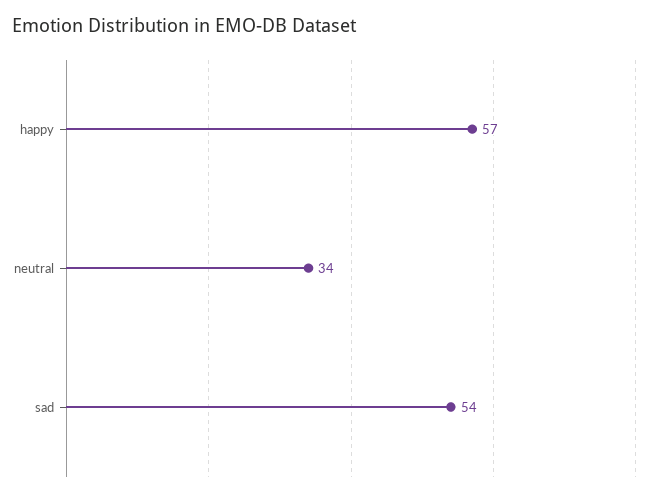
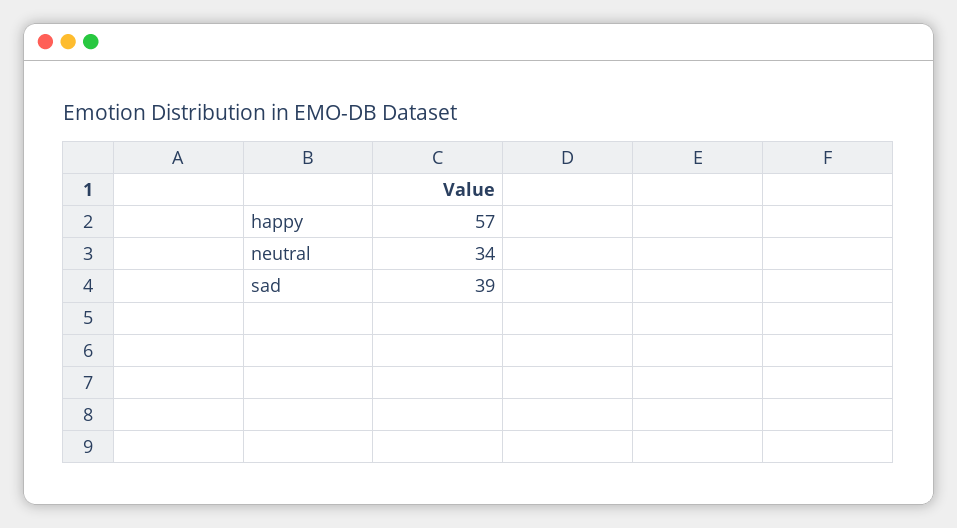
  {
    "happy": 57,
    "neutral": 34,
-   "sad": 54
+   "sad": 39
  }

